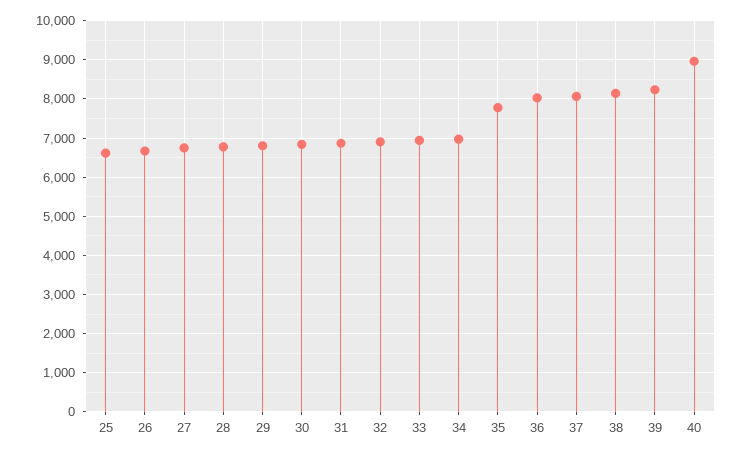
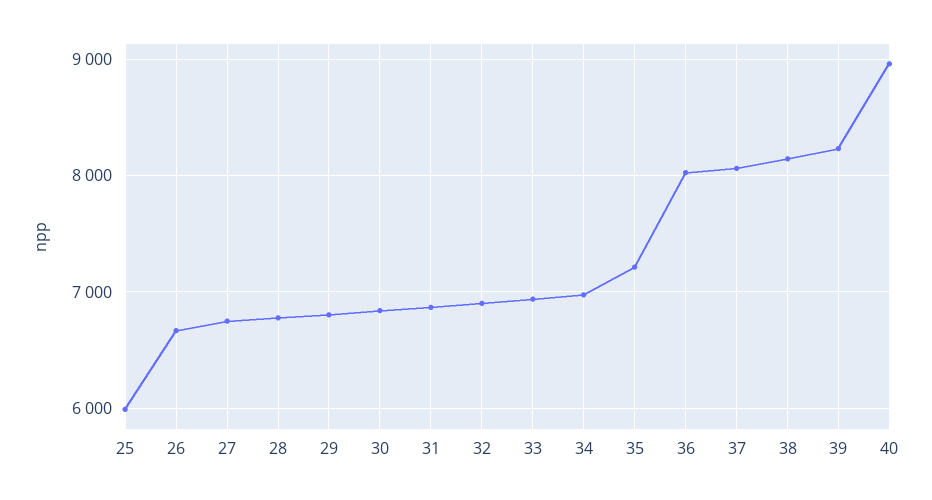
  {
-   "25": 6600,
+   "25": 6000,
    "26": 6700,
    "27": 6700,
    "28": 6800,
    "29": 6800,
    "30": 6800,
    "31": 6900,
    "32": 6900,
    "33": 6900,
    "34": 7000,
-   "35": 7800,
+   "35": 7200,
    "36": 8000,
    "37": 8100,
    "38": 8100,
    "39": 8200,
    "40": 9000
  }

